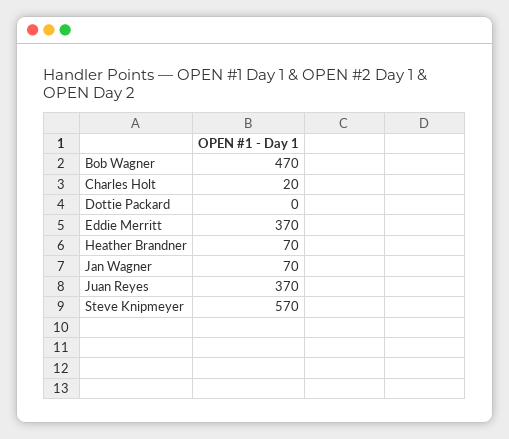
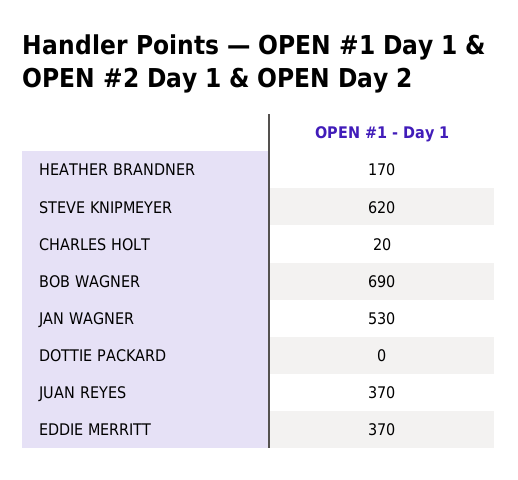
  {
-   "Bob Wagner": 470,
+   "Bob Wagner": 690,
    "Charles Holt": 20,
    "Dottie Packard": 0,
    "Eddie Merritt": 370,
-   "Heather Brandner": 70,
+   "Heather Brandner": 170,
-   "Jan Wagner": 70,
+   "Jan Wagner": 530,
    "Juan Reyes": 370,
-   "Steve Knipmeyer": 570
+   "Steve Knipmeyer": 620
  }

